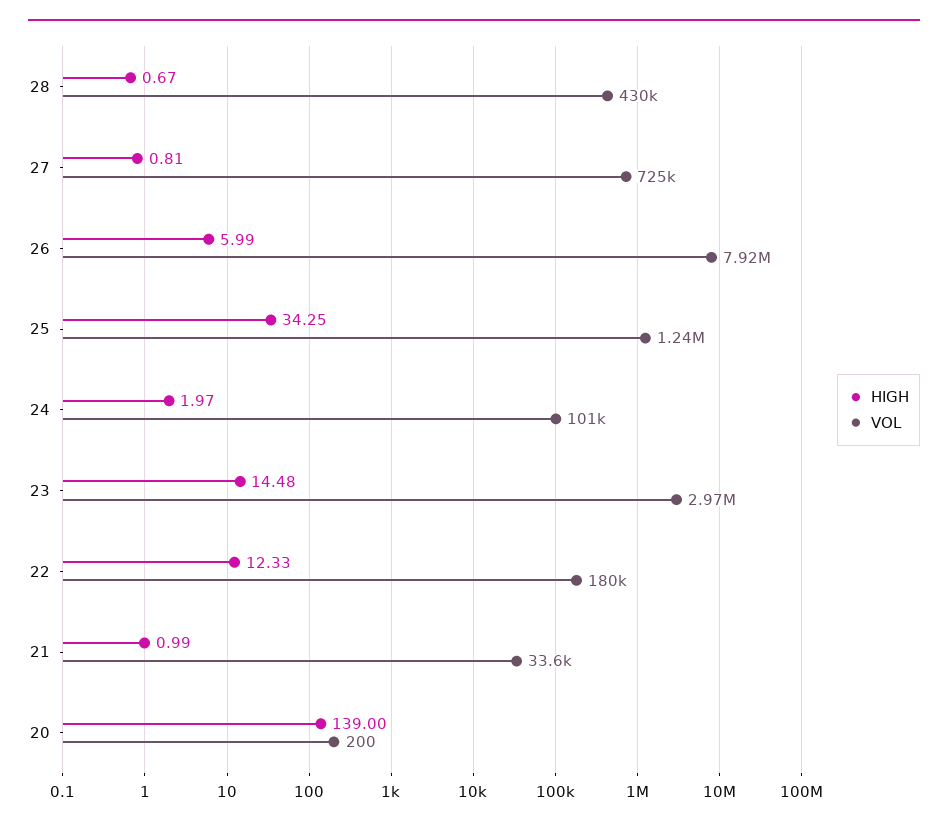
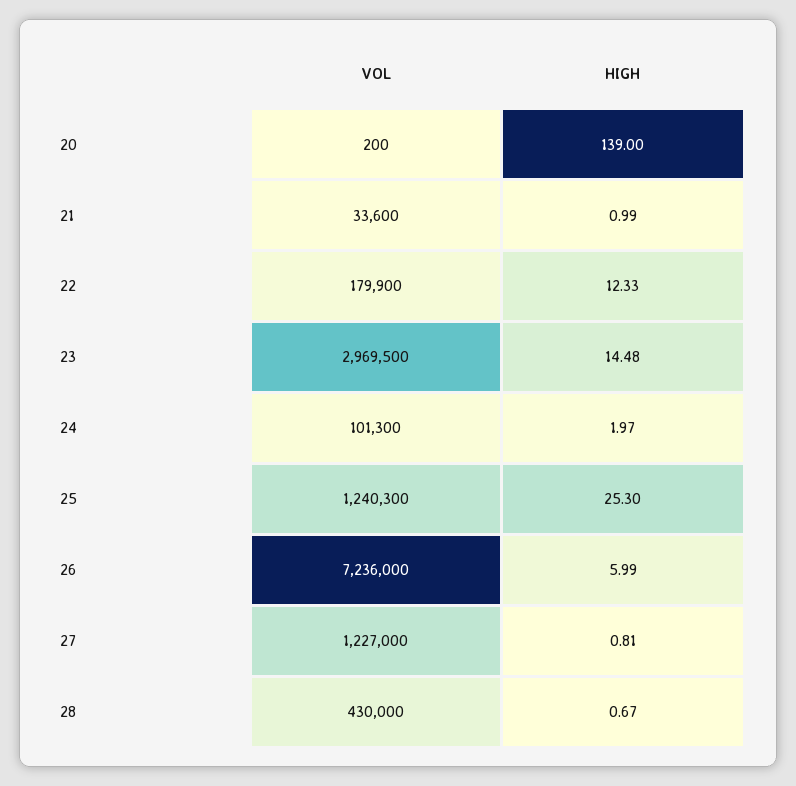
  {
    "HIGH": {
      "28": 0.67,
      "27": 0.81,
      "26": 5.99,
-     "25": 34.25,
+     "25": 25.3,
      "24": 1.97,
      "23": 14.48,
      "22": 12.33,
      "21": 0.99,
      "20": 139
    },
    "VOL": {
      "28": 430000,
-     "27": 725000,
+     "27": 1227000,
-     "26": 7920000,
+     "26": 7236000,
      "25": 1240300,
      "24": 101300,
      "23": 2969500,
      "22": 179900,
      "21": 33600,
      "20": 200
    }
  }

